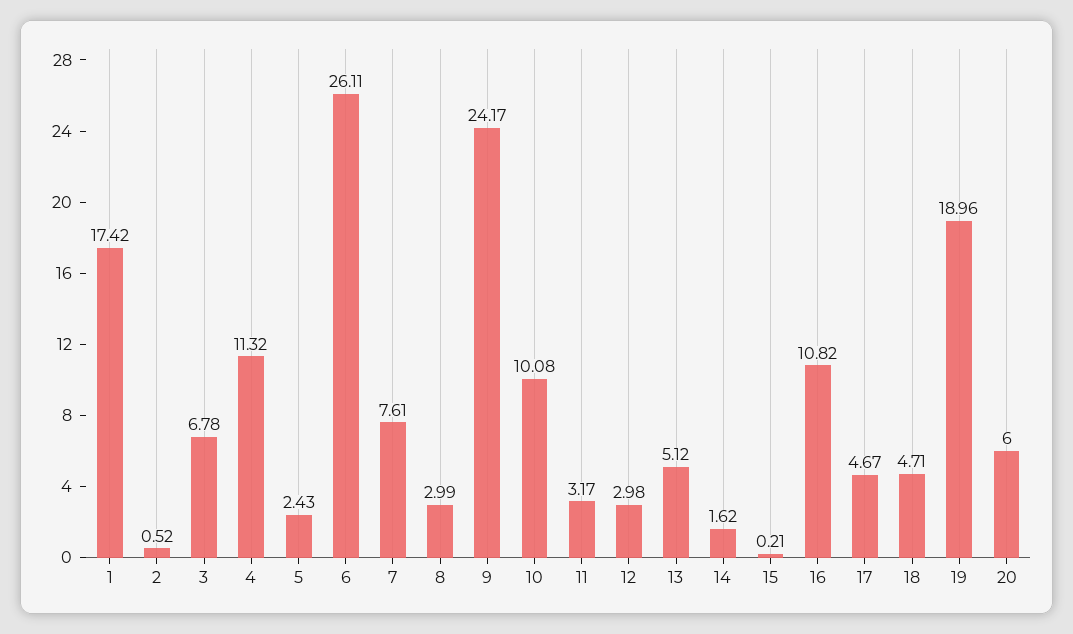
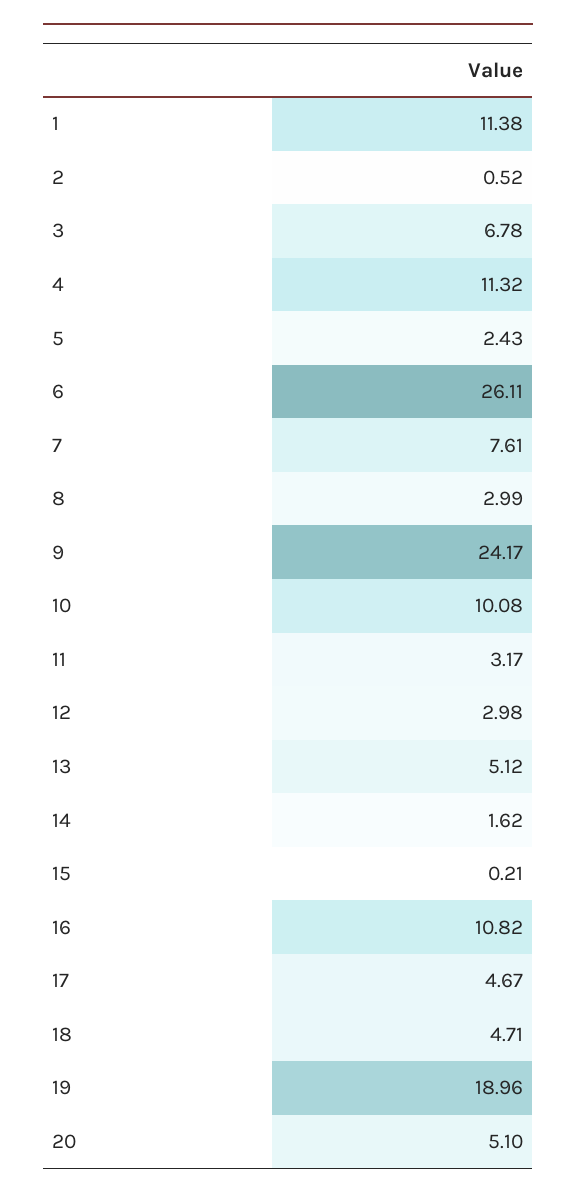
  {
-   "1": 17.42,
+   "1": 11.38,
    "2": 0.52,
    "3": 6.78,
    "4": 11.32,
    "5": 2.43,
    "6": 26.11,
    "7": 7.61,
    "8": 2.99,
    "9": 24.17,
    "10": 10.08,
    "11": 3.17,
    "12": 2.98,
    "13": 5.12,
    "14": 1.62,
    "15": 0.21,
    "16": 10.82,
    "17": 4.67,
    "18": 4.71,
    "19": 18.96,
-   "20": 6
+   "20": 5.1
  }

